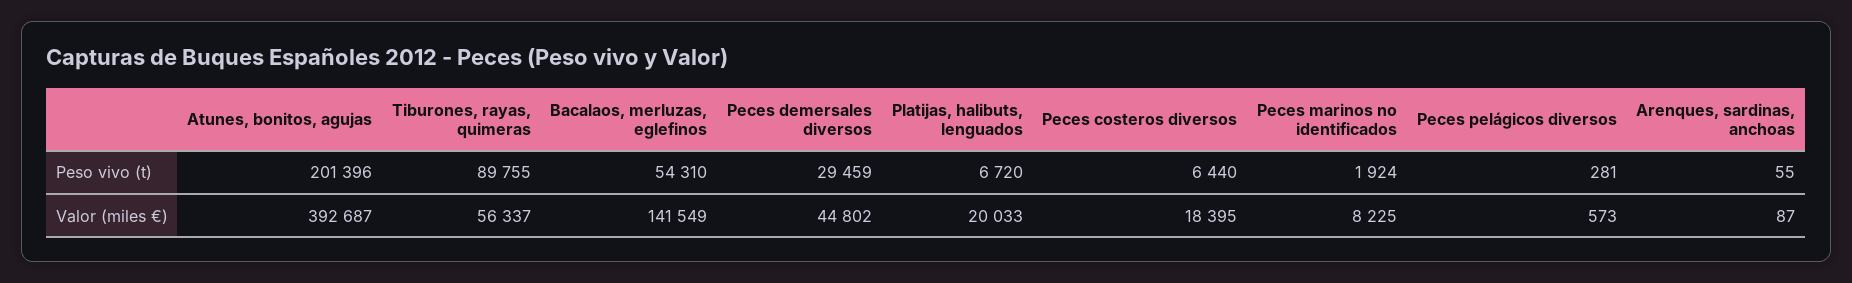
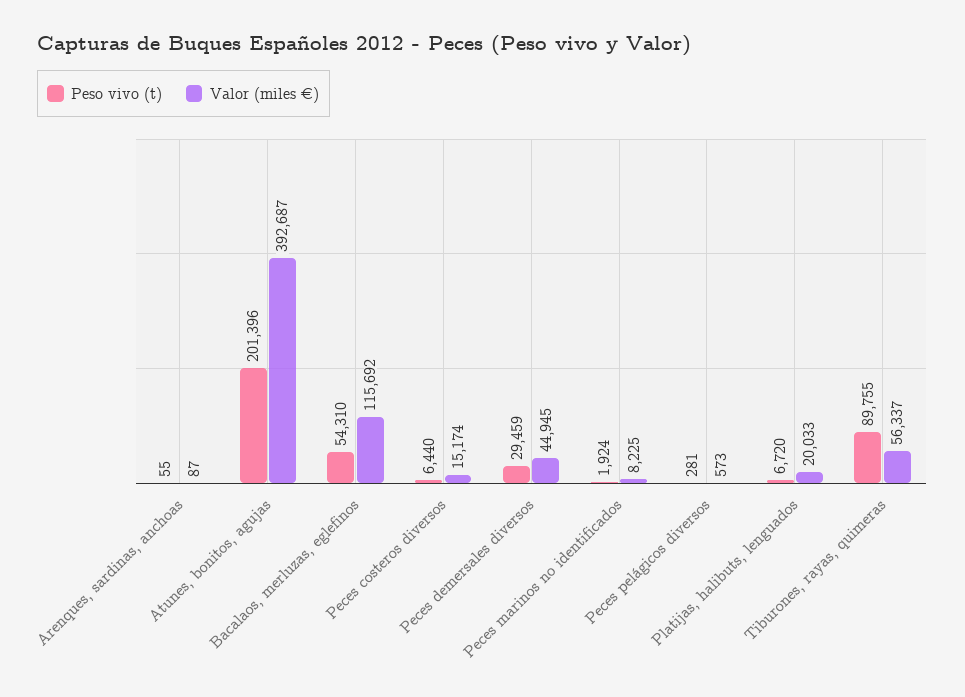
  {
    "Peso vivo (t)": {
      "Atunes, bonitos, agujas": 201396,
      "Tiburones, rayas, quimeras": 89755,
      "Bacalaos, merluzas, eglefinos": 54310,
      "Peces demersales diversos": 29459,
      "Platijas, halibuts, lenguados": 6720,
      "Peces costeros diversos": 6440,
      "Peces marinos no identificados": 1924,
      "Peces pelágicos diversos": 281,
      "Arenques, sardinas, anchoas": 55
    },
    "Valor (miles €)": {
      "Atunes, bonitos, agujas": 392687,
      "Tiburones, rayas, quimeras": 56337,
-     "Bacalaos, merluzas, eglefinos": 141549,
+     "Bacalaos, merluzas, eglefinos": 115692,
-     "Peces demersales diversos": 44802,
+     "Peces demersales diversos": 44945,
      "Platijas, halibuts, lenguados": 20033,
-     "Peces costeros diversos": 18395,
+     "Peces costeros diversos": 15174,
      "Peces marinos no identificados": 8225,
      "Peces pelágicos diversos": 573,
      "Arenques, sardinas, anchoas": 87
    }
  }

